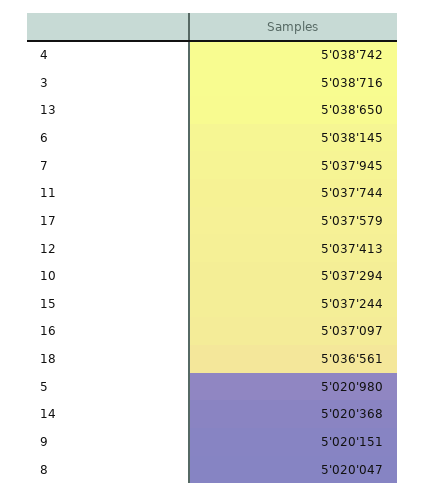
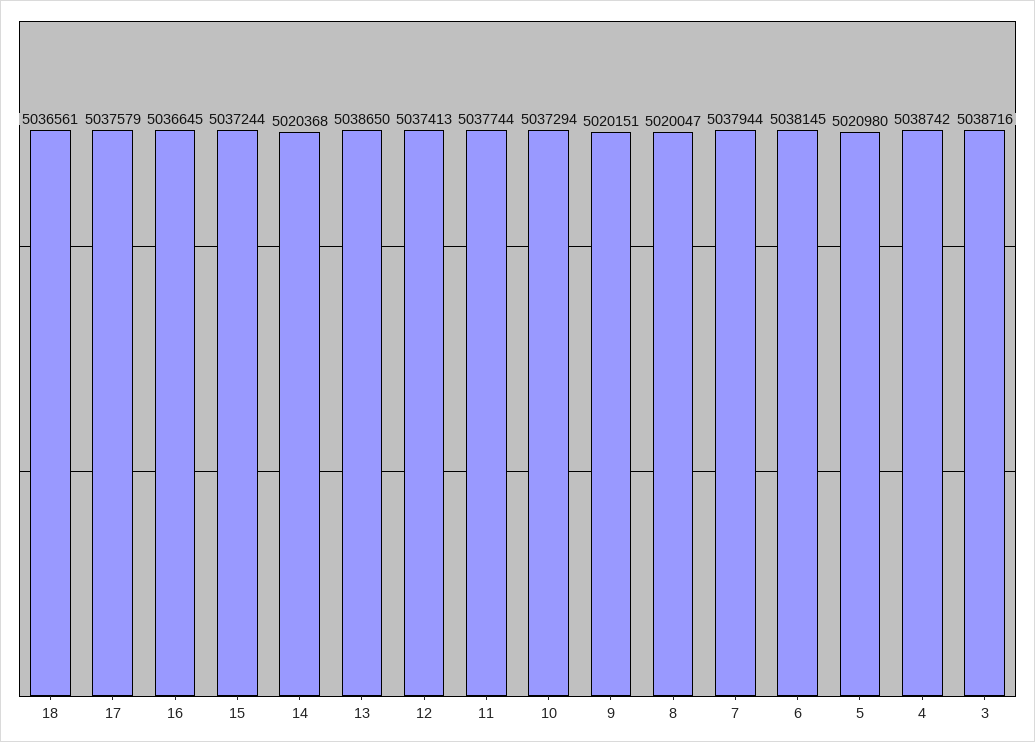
  {
    "4": 5038742,
    "3": 5038716,
    "13": 5038650,
    "6": 5038145,
-   "7": 5037945,
+   "7": 5037944,
    "11": 5037744,
    "17": 5037579,
    "12": 5037413,
    "10": 5037294,
    "15": 5037244,
-   "16": 5037097,
+   "16": 5036645,
    "18": 5036561,
    "5": 5020980,
    "14": 5020368,
    "9": 5020151,
    "8": 5020047
  }

